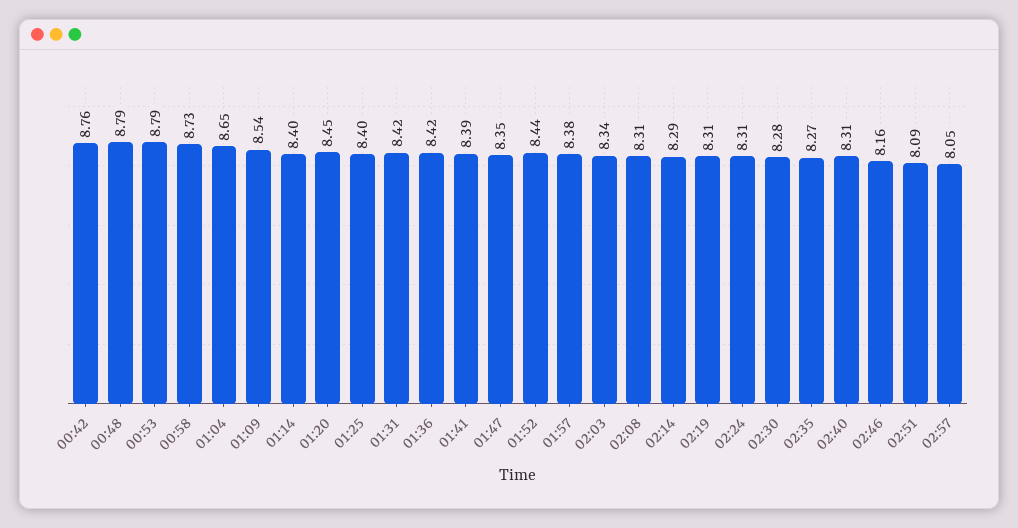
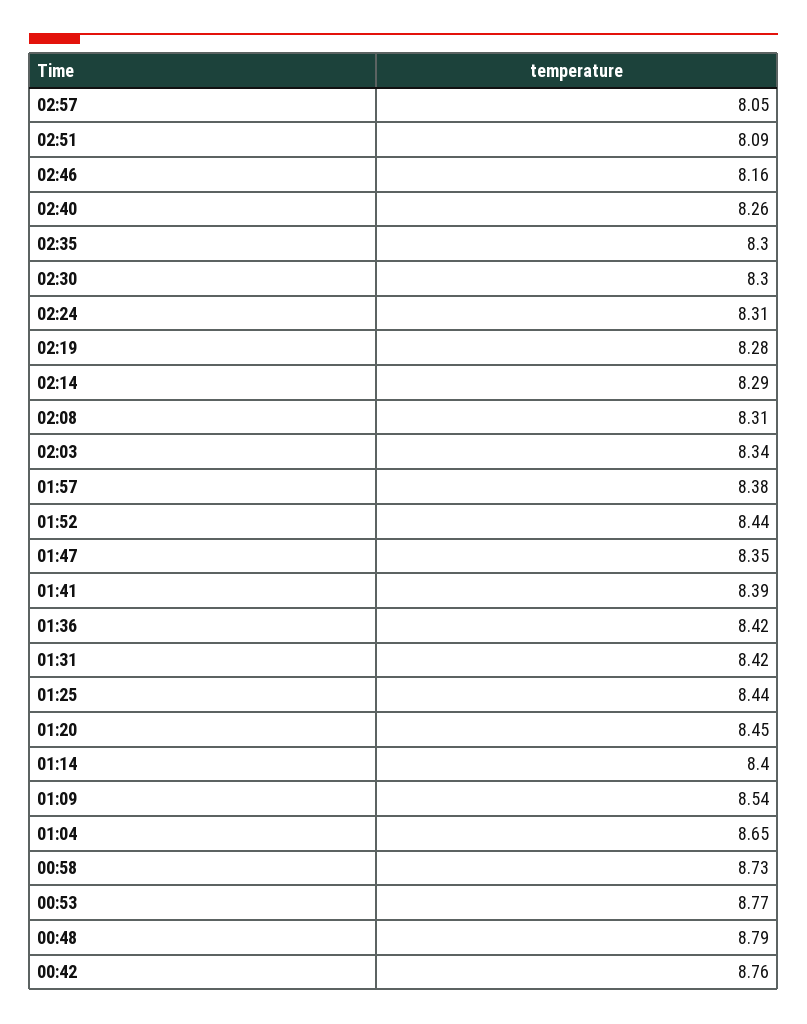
  {
    "00:42": 8.76,
    "00:48": 8.79,
-   "00:53": 8.79,
+   "00:53": 8.77,
    "00:58": 8.73,
    "01:04": 8.65,
    "01:09": 8.54,
    "01:14": 8.4,
    "01:20": 8.45,
-   "01:25": 8.4,
+   "01:25": 8.44,
    "01:31": 8.42,
    "01:36": 8.42,
    "01:41": 8.39,
    "01:47": 8.35,
    "01:52": 8.44,
    "01:57": 8.38,
    "02:03": 8.34,
    "02:08": 8.31,
    "02:14": 8.29,
-   "02:19": 8.31,
+   "02:19": 8.28,
    "02:24": 8.31,
-   "02:30": 8.28,
+   "02:30": 8.3,
-   "02:35": 8.27,
+   "02:35": 8.3,
-   "02:40": 8.31,
+   "02:40": 8.26,
    "02:46": 8.16,
    "02:51": 8.09,
    "02:57": 8.05
  }

